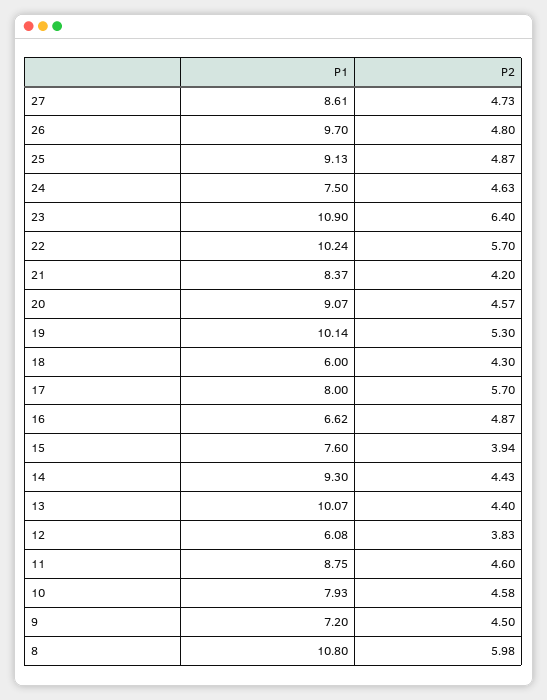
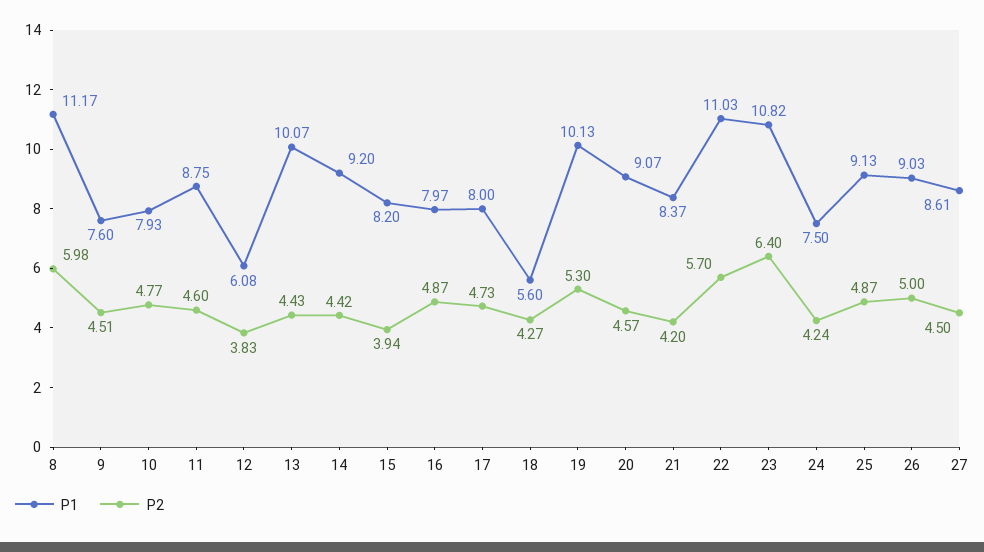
  {
    "P1": {
      "27": 8.61,
-     "26": 9.7,
+     "26": 9.03,
      "25": 9.13,
      "24": 7.5,
-     "23": 10.9,
+     "23": 10.82,
-     "22": 10.24,
+     "22": 11.03,
      "21": 8.37,
      "20": 9.07,
-     "19": 10.14,
+     "19": 10.13,
-     "18": 6,
+     "18": 5.6,
      "17": 8,
-     "16": 6.62,
+     "16": 7.97,
-     "15": 7.6,
+     "15": 8.2,
-     "14": 9.3,
+     "14": 9.2,
      "13": 10.07,
      "12": 6.08,
      "11": 8.75,
      "10": 7.93,
-     "9": 7.2,
+     "9": 7.6,
-     "8": 10.8
+     "8": 11.17
    },
    "P2": {
-     "27": 4.73,
+     "27": 4.5,
-     "26": 4.8,
+     "26": 5,
      "25": 4.87,
-     "24": 4.63,
+     "24": 4.24,
      "23": 6.4,
      "22": 5.7,
      "21": 4.2,
      "20": 4.57,
      "19": 5.3,
-     "18": 4.3,
+     "18": 4.27,
-     "17": 5.7,
+     "17": 4.73,
      "16": 4.87,
      "15": 3.94,
-     "14": 4.43,
+     "14": 4.42,
-     "13": 4.4,
+     "13": 4.43,
      "12": 3.83,
      "11": 4.6,
-     "10": 4.58,
+     "10": 4.77,
-     "9": 4.5,
+     "9": 4.51,
      "8": 5.98
    }
  }

